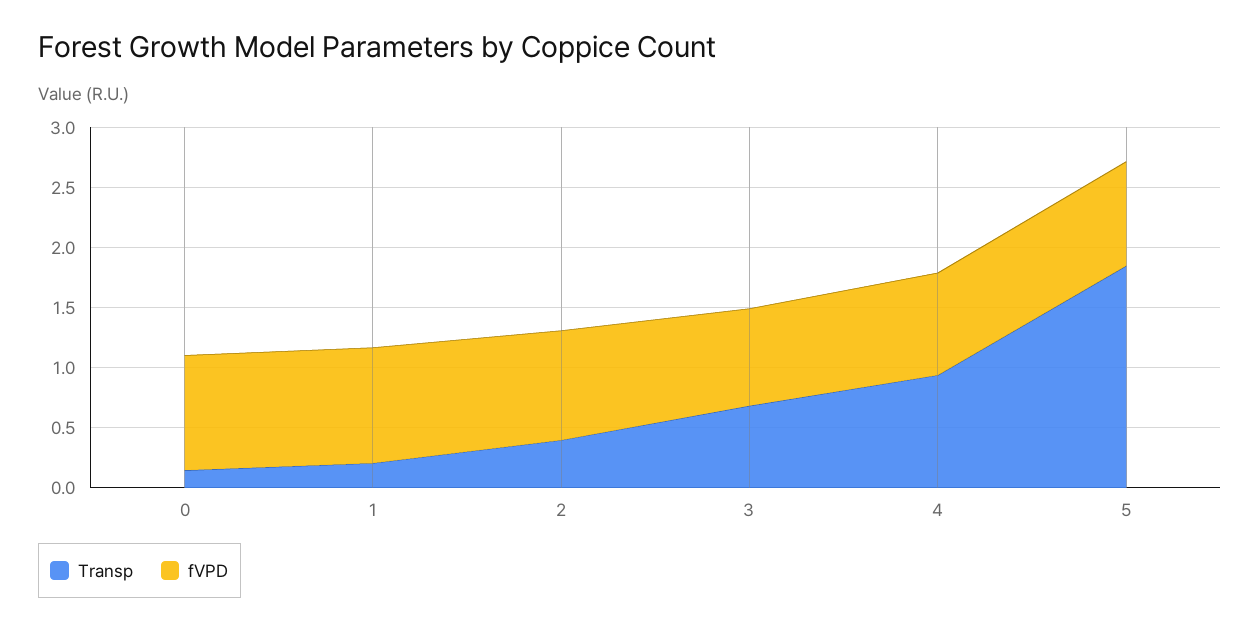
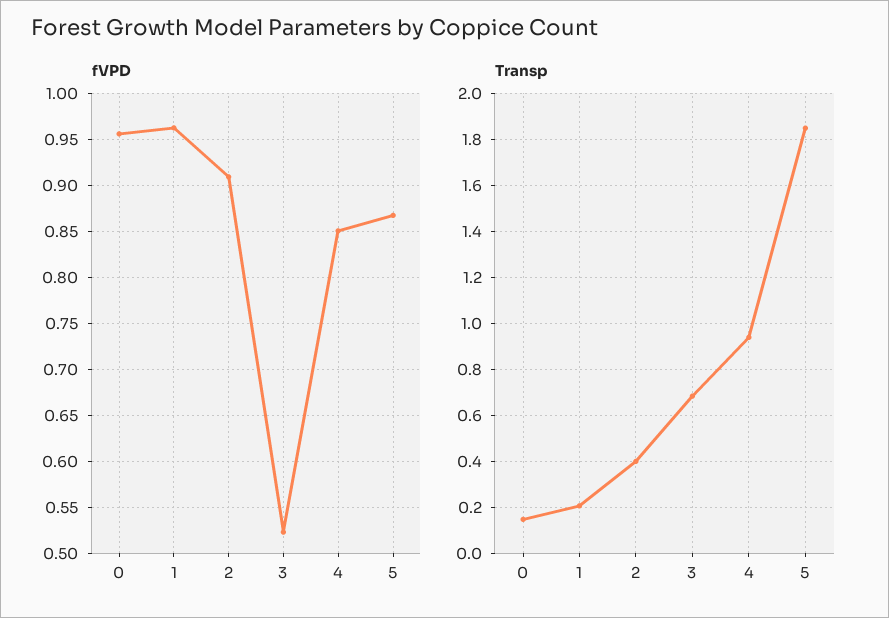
  {
    "Transp": {
      "0": 0.15,
      "1": 0.2,
      "2": 0.4,
      "3": 0.7,
      "4": 0.95,
      "5": 1.85
    },
    "fVPD": {
      "0": 0.96,
      "1": 0.96,
      "2": 0.91,
-     "3": 0.8,
+     "3": 0.52,
      "4": 0.85,
      "5": 0.87
    }
  }

